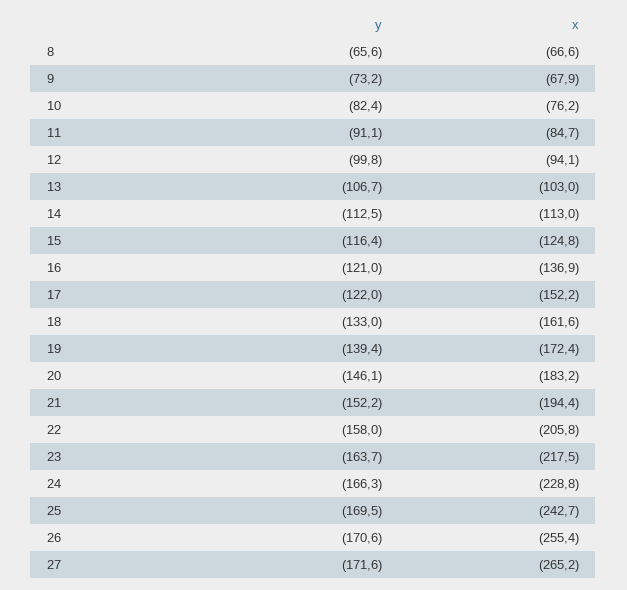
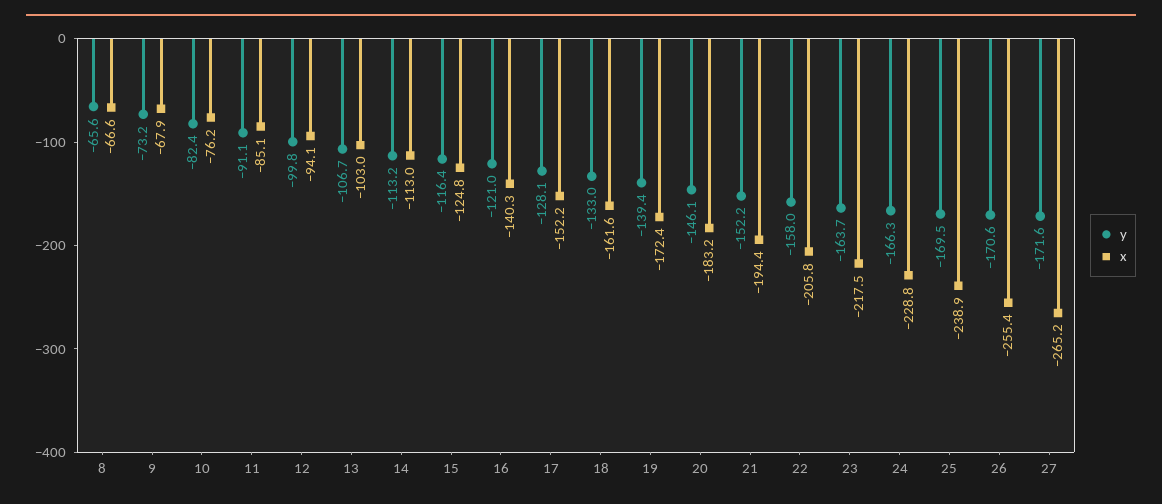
  {
    "y": {
      "8": -65.6,
      "9": -73.2,
      "10": -82.4,
      "11": -91.1,
      "12": -99.8,
      "13": -106.7,
-     "14": -112.5,
+     "14": -113.2,
      "15": -116.4,
      "16": -121,
-     "17": -122,
+     "17": -128.1,
      "18": -133,
      "19": -139.4,
      "20": -146.1,
      "21": -152.2,
      "22": -158,
      "23": -163.7,
      "24": -166.3,
      "25": -169.5,
      "26": -170.6,
      "27": -171.6
    },
    "x": {
      "8": -66.6,
      "9": -67.9,
      "10": -76.2,
-     "11": -84.7,
+     "11": -85.1,
      "12": -94.1,
      "13": -103,
      "14": -113,
      "15": -124.8,
-     "16": -136.9,
+     "16": -140.3,
      "17": -152.2,
      "18": -161.6,
      "19": -172.4,
      "20": -183.2,
      "21": -194.4,
      "22": -205.8,
      "23": -217.5,
      "24": -228.8,
-     "25": -242.7,
+     "25": -238.9,
      "26": -255.4,
      "27": -265.2
    }
  }

